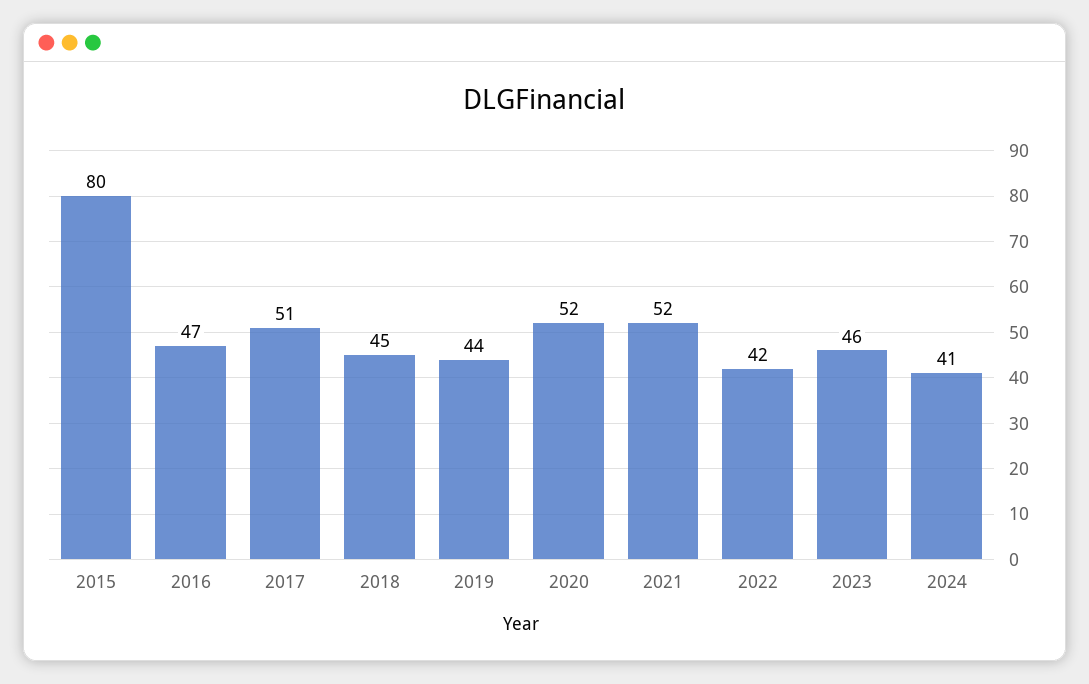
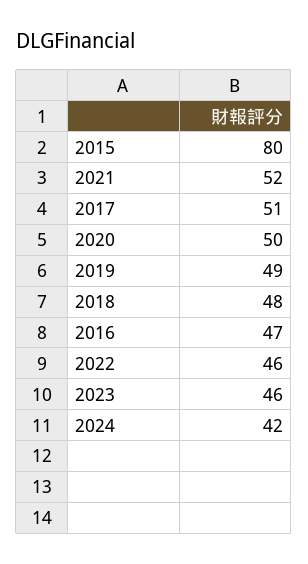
  {
    "2015": 80,
    "2016": 47,
    "2017": 51,
-   "2018": 45,
+   "2018": 48,
-   "2019": 44,
+   "2019": 49,
-   "2020": 52,
+   "2020": 50,
    "2021": 52,
-   "2022": 42,
+   "2022": 46,
    "2023": 46,
-   "2024": 41
+   "2024": 42
  }

